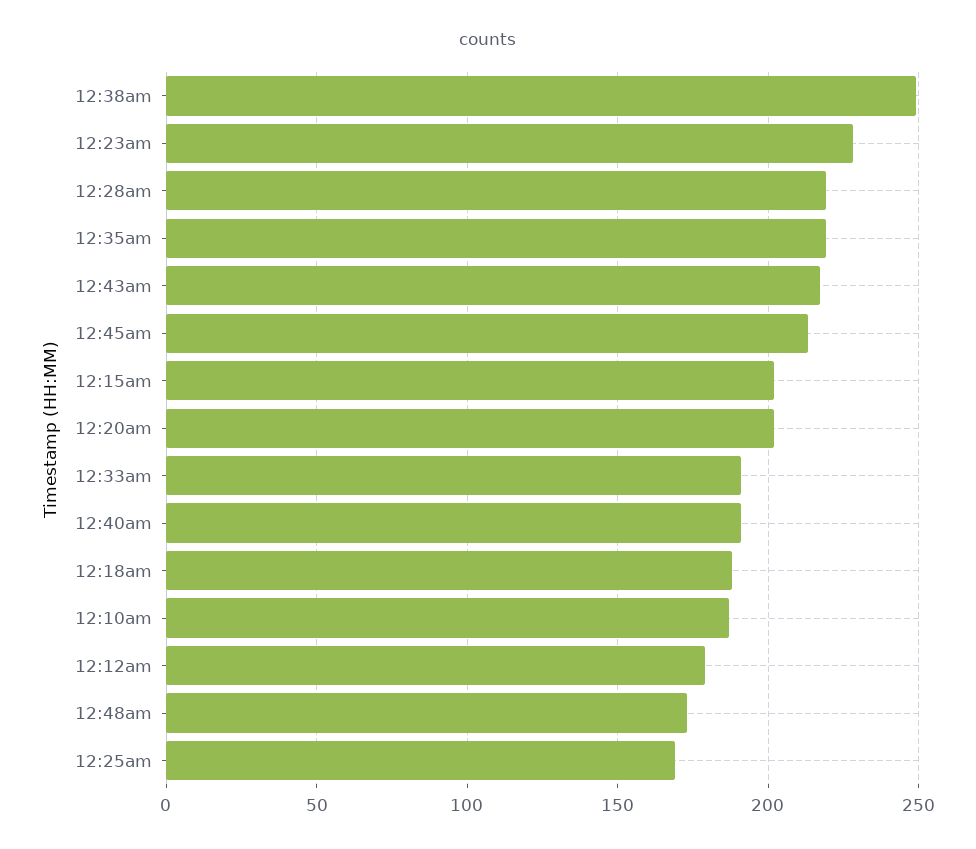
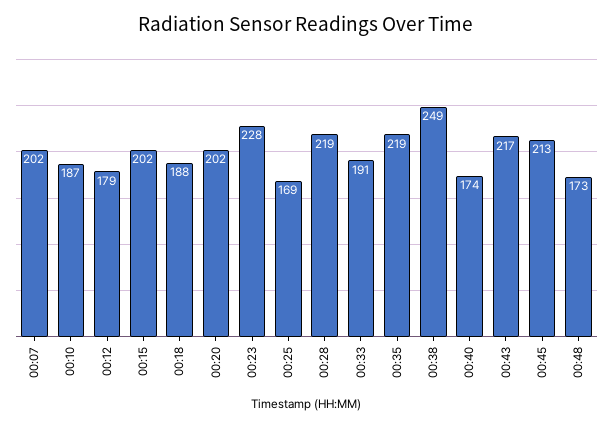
  {
    "12:38am": 249,
    "12:23am": 228,
    "12:28am": 219,
    "12:35am": 219,
    "12:43am": 217,
    "12:45am": 213,
    "12:15am": 202,
    "12:20am": 202,
    "12:33am": 191,
-   "12:40am": 190,
+   "12:40am": 174,
    "12:18am": 188,
    "12:10am": 187,
    "12:12am": 179,
    "12:48am": 173,
-   "12:25am": 169
+   "12:25am": 169,
+   "00:07": 202
  }

